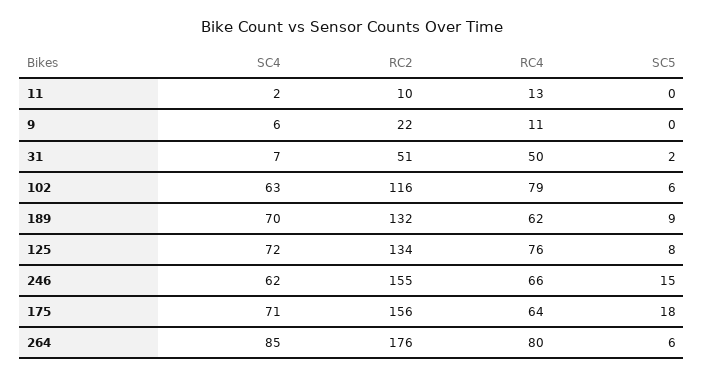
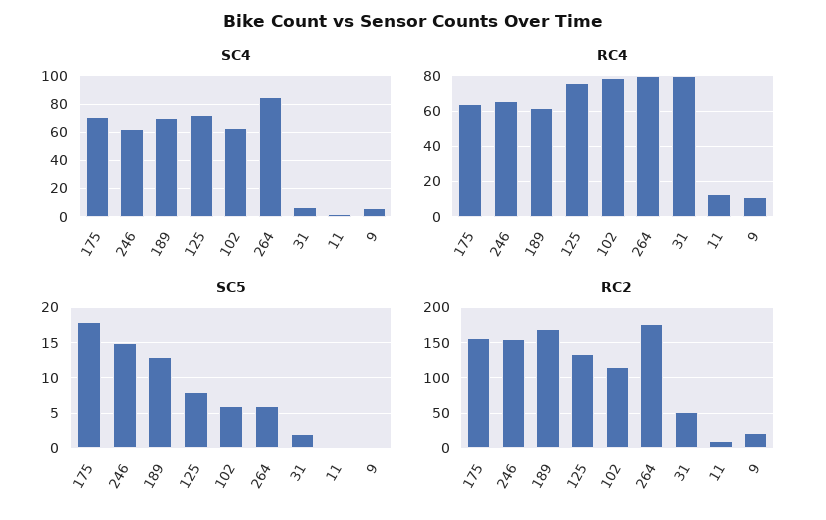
  {
    "SC4": {
      "11": 2,
      "9": 6,
      "31": 7,
      "102": 63,
      "189": 70,
      "125": 72,
      "246": 62,
      "175": 71,
      "264": 85
    },
    "RC2": {
      "11": 10,
      "9": 22,
      "31": 51,
      "102": 116,
-     "189": 132,
+     "189": 170,
      "125": 134,
      "246": 155,
      "175": 156,
      "264": 176
    },
    "RC4": {
      "11": 13,
      "9": 11,
-     "31": 50,
+     "31": 80,
      "102": 79,
      "189": 62,
      "125": 76,
      "246": 66,
      "175": 64,
      "264": 80
    },
    "SC5": {
      "11": 0,
      "9": 0,
      "31": 2,
      "102": 6,
-     "189": 9,
+     "189": 13,
      "125": 8,
      "246": 15,
      "175": 18,
      "264": 6
    }
  }

